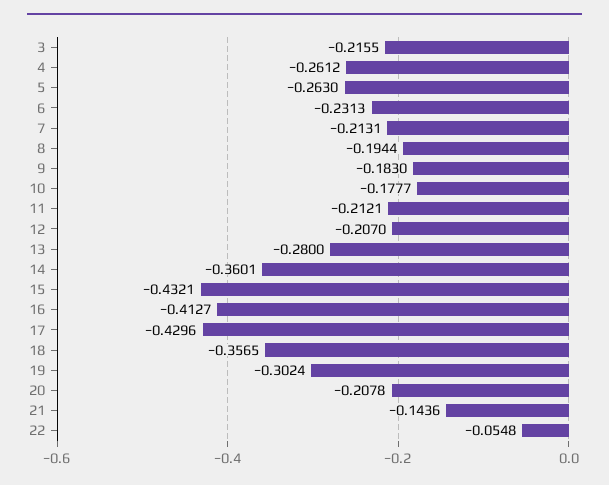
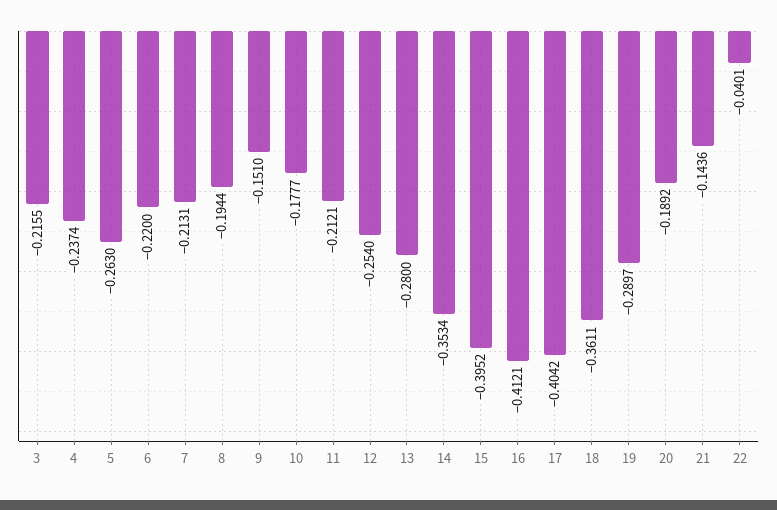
  {
    "3": -0.2155,
-   "4": -0.2612,
+   "4": -0.2374,
    "5": -0.263,
-   "6": -0.2313,
+   "6": -0.22,
    "7": -0.2131,
    "8": -0.1944,
-   "9": -0.183,
+   "9": -0.151,
    "10": -0.1777,
    "11": -0.2121,
-   "12": -0.207,
+   "12": -0.254,
    "13": -0.28,
-   "14": -0.3601,
+   "14": -0.3534,
-   "15": -0.4321,
+   "15": -0.3952,
-   "16": -0.4127,
+   "16": -0.4121,
-   "17": -0.4296,
+   "17": -0.4042,
-   "18": -0.3565,
+   "18": -0.3611,
-   "19": -0.3024,
+   "19": -0.2897,
-   "20": -0.2078,
+   "20": -0.1892,
    "21": -0.1436,
-   "22": -0.0548
+   "22": -0.0401
  }

